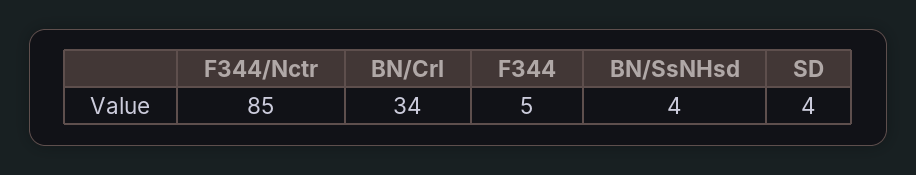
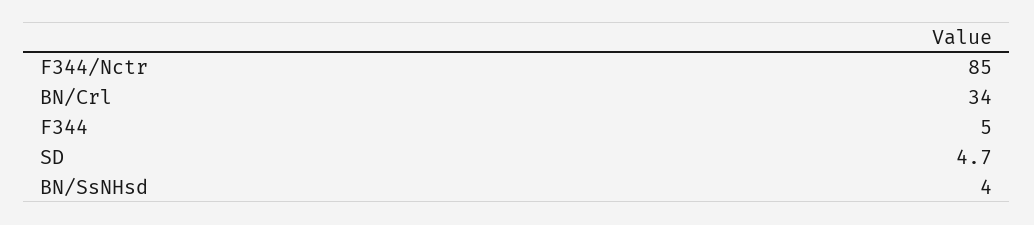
  {
    "F344/Nctr": 85,
    "BN/Crl": 34,
    "F344": 5,
    "BN/SsNHsd": 4,
-   "SD": 4
+   "SD": 4.7
  }

